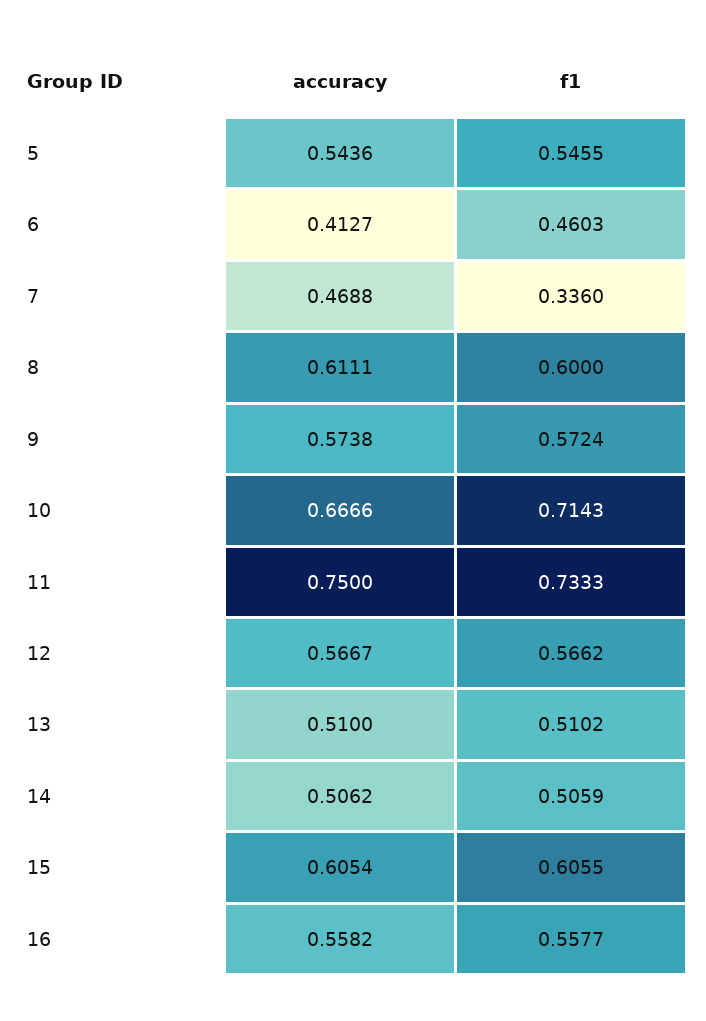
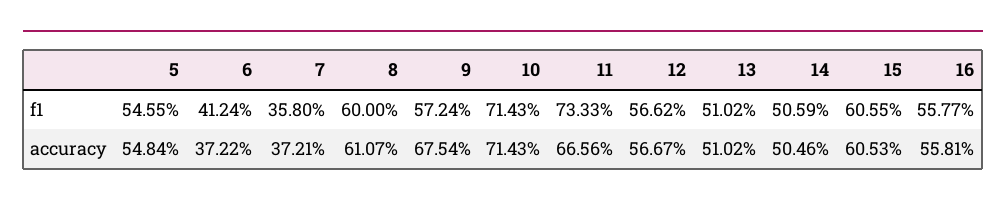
  {
    "accuracy": {
-     "5": 0.5436,
+     "5": 0.5484,
-     "6": 0.4127,
+     "6": 0.3722,
-     "7": 0.4688,
+     "7": 0.3721,
-     "8": 0.6111,
+     "8": 0.6107,
-     "9": 0.5738,
+     "9": 0.6754,
-     "10": 0.6666,
+     "10": 0.7143,
-     "11": 0.75,
+     "11": 0.6656,
      "12": 0.5667,
-     "13": 0.51,
+     "13": 0.5102,
-     "14": 0.5062,
+     "14": 0.5046,
-     "15": 0.6054,
+     "15": 0.6053,
-     "16": 0.5582
+     "16": 0.5581
    },
    "f1": {
      "5": 0.5455,
-     "6": 0.4603,
+     "6": 0.4124,
-     "7": 0.336,
+     "7": 0.358,
      "8": 0.6,
      "9": 0.5724,
      "10": 0.7143,
      "11": 0.7333,
      "12": 0.5662,
      "13": 0.5102,
      "14": 0.5059,
      "15": 0.6055,
      "16": 0.5577
    }
  }

